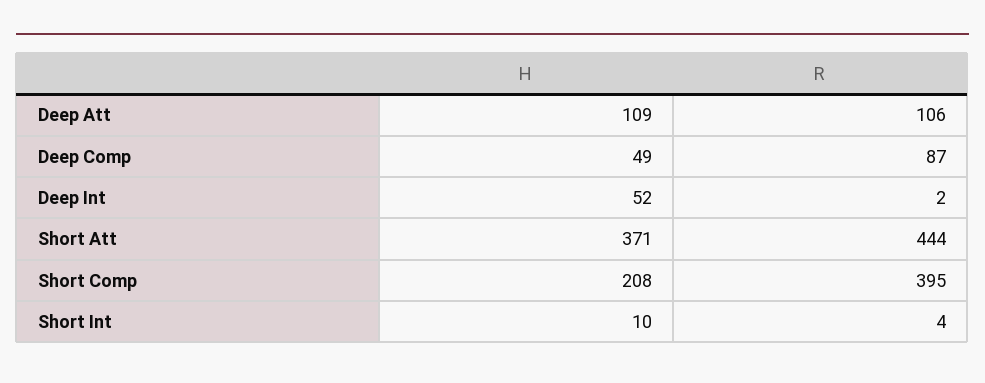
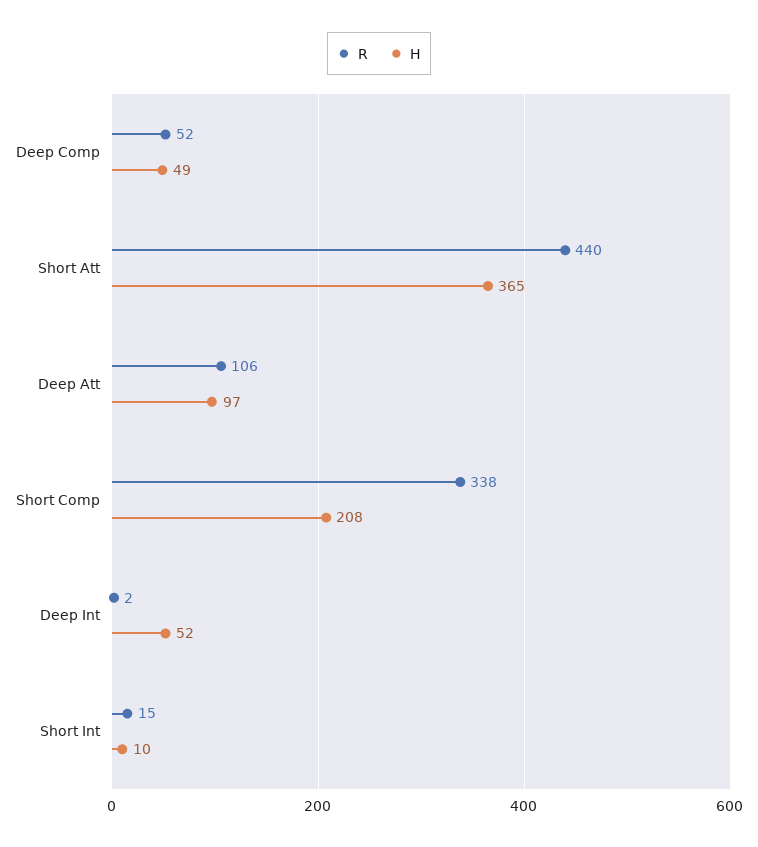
  {
    "H": {
-     "Deep Att": 109,
+     "Deep Att": 97,
      "Deep Comp": 49,
      "Deep Int": 52,
-     "Short Att": 371,
+     "Short Att": 365,
      "Short Comp": 208,
      "Short Int": 10
    },
    "R": {
      "Deep Att": 106,
-     "Deep Comp": 87,
+     "Deep Comp": 52,
      "Deep Int": 2,
-     "Short Att": 444,
+     "Short Att": 440,
-     "Short Comp": 395,
+     "Short Comp": 338,
-     "Short Int": 4
+     "Short Int": 15
    }
  }

